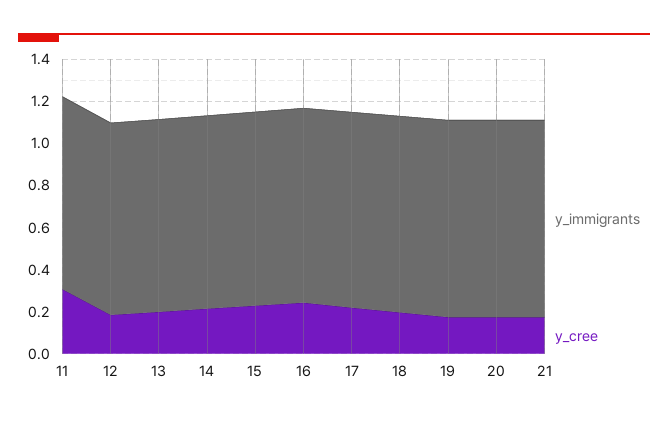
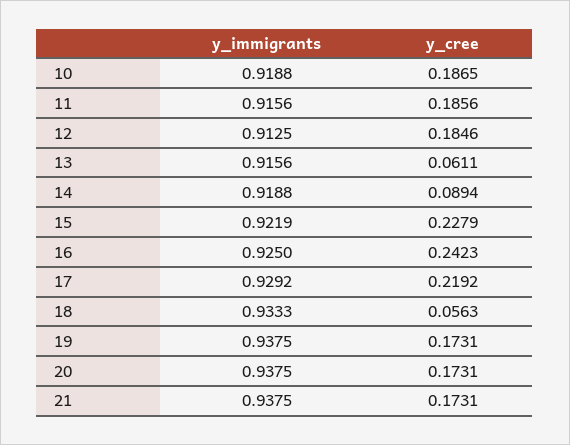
  {
    "y_immigrants": {
      "11": 0.9156,
      "12": 0.9125,
      "13": 0.9156,
      "14": 0.9188,
      "15": 0.9219,
      "16": 0.925,
      "17": 0.9292,
      "18": 0.9333,
      "19": 0.9375,
      "20": 0.9375,
-     "21": 0.9375
+     "21": 0.9375,
+     "10": 0.9188
    },
    "y_cree": {
-     "11": 0.3,
+     "11": 0.1856,
      "12": 0.1846,
-     "13": 0.2,
+     "13": 0.0611,
-     "14": 0.2,
+     "14": 0.0894,
      "15": 0.2279,
      "16": 0.2423,
      "17": 0.2192,
-     "18": 0.2,
+     "18": 0.0563,
      "19": 0.1731,
      "20": 0.1731,
-     "21": 0.1731
+     "21": 0.1731,
+     "10": 0.1865
    }
  }

